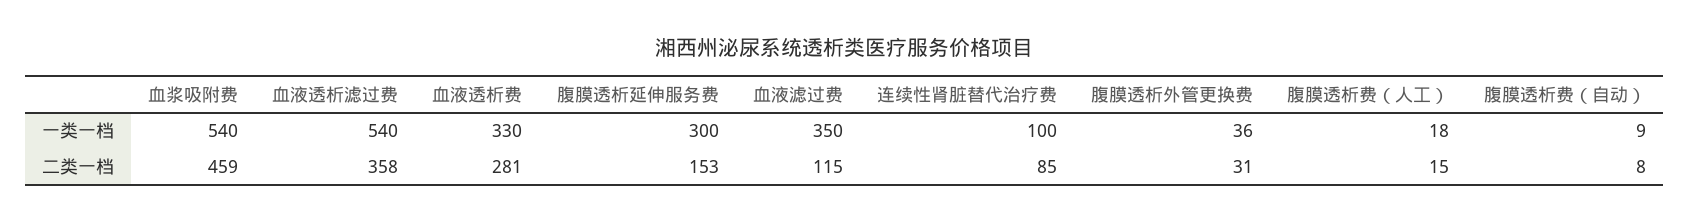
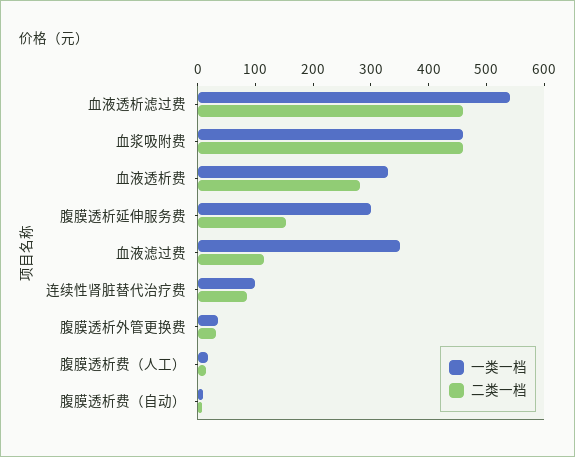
  {
    "一类一档": {
-     "血浆吸附费": 540,
+     "血浆吸附费": 460,
      "血液透析滤过费": 540,
      "血液透析费": 330,
      "腹膜透析延伸服务费": 300,
      "血液滤过费": 350,
      "连续性肾脏替代治疗费": 100,
      "腹膜透析外管更换费": 36,
      "腹膜透析费（人工）": 18,
      "腹膜透析费（自动）": 9
    },
    "二类一档": {
      "血浆吸附费": 459,
-     "血液透析滤过费": 358,
+     "血液透析滤过费": 460,
      "血液透析费": 281,
      "腹膜透析延伸服务费": 153,
      "血液滤过费": 115,
      "连续性肾脏替代治疗费": 85,
      "腹膜透析外管更换费": 31,
      "腹膜透析费（人工）": 15,
      "腹膜透析费（自动）": 8
    }
  }

